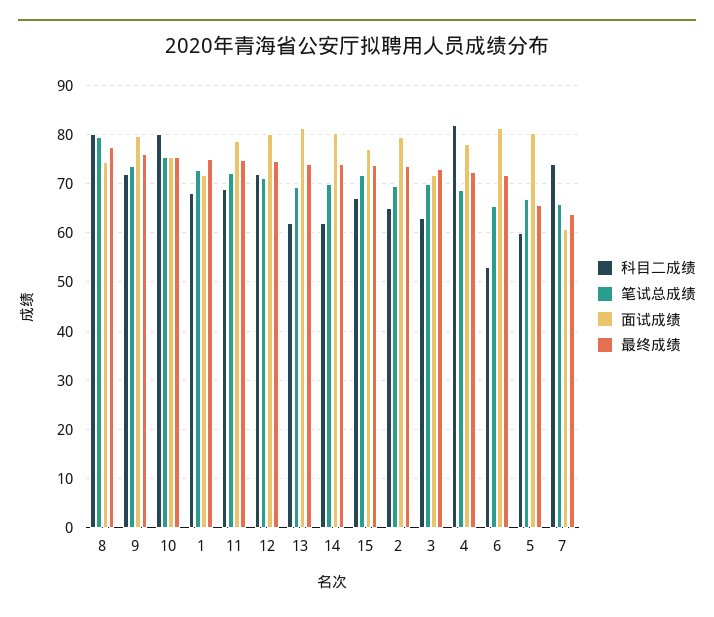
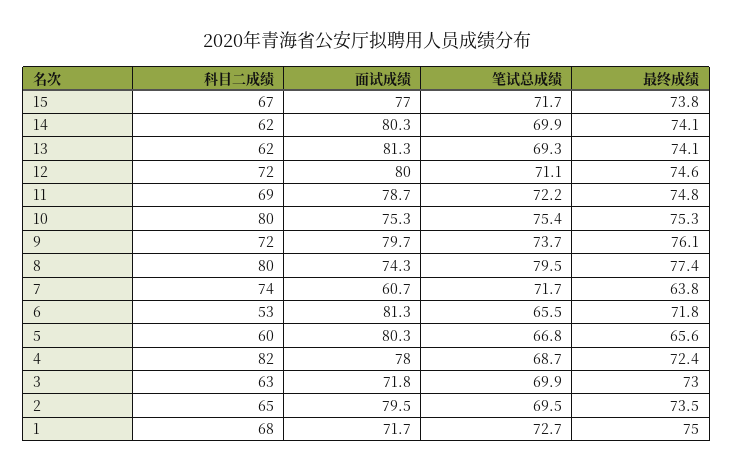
  {
    "科目二成绩": {
      "8": 80,
      "9": 72,
      "10": 80,
      "1": 68,
      "11": 69,
      "12": 72,
      "13": 62,
      "14": 62,
      "15": 67,
      "2": 65,
      "3": 63,
      "4": 82,
      "6": 53,
      "5": 60,
      "7": 74
    },
    "笔试总成绩": {
      "8": 79.5,
      "9": 73.7,
      "10": 75.4,
      "1": 72.7,
      "11": 72.2,
      "12": 71.1,
      "13": 69.3,
      "14": 69.9,
      "15": 71.7,
      "2": 69.5,
      "3": 69.9,
      "4": 68.7,
      "6": 65.5,
      "5": 66.8,
-     "7": 66
+     "7": 71.7
    },
    "面试成绩": {
      "8": 74.3,
      "9": 79.7,
      "10": 75.3,
      "1": 71.7,
      "11": 78.7,
      "12": 80,
      "13": 81.3,
      "14": 80.3,
      "15": 77,
      "2": 79.5,
      "3": 71.8,
      "4": 78,
      "6": 81.3,
      "5": 80.3,
      "7": 60.7
    },
    "最终成绩": {
      "8": 77.4,
      "9": 76.1,
      "10": 75.3,
      "1": 75,
      "11": 74.8,
      "12": 74.6,
      "13": 74.1,
      "14": 74.1,
      "15": 73.8,
      "2": 73.5,
      "3": 73,
      "4": 72.4,
      "6": 71.8,
      "5": 65.6,
      "7": 63.8
    }
  }

